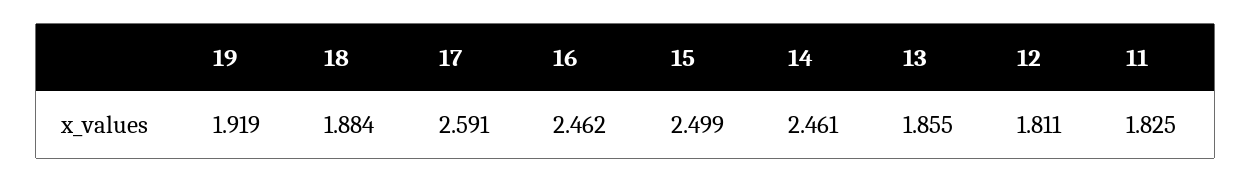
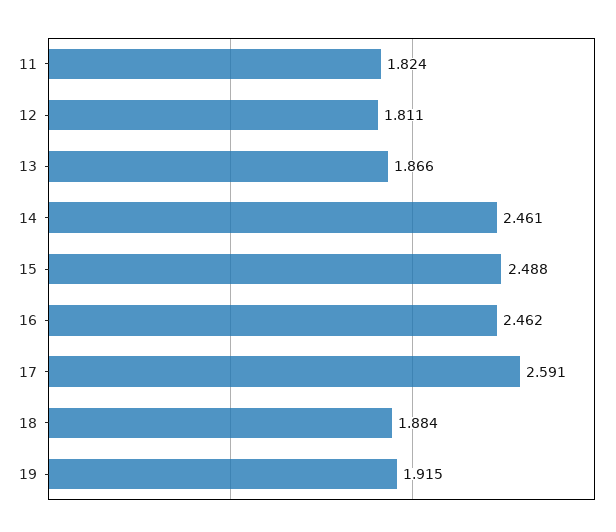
  {
-   "19": 1.919,
+   "19": 1.915,
    "18": 1.884,
    "17": 2.591,
    "16": 2.462,
-   "15": 2.499,
+   "15": 2.488,
    "14": 2.461,
-   "13": 1.855,
+   "13": 1.866,
    "12": 1.811,
-   "11": 1.825
+   "11": 1.824
  }

